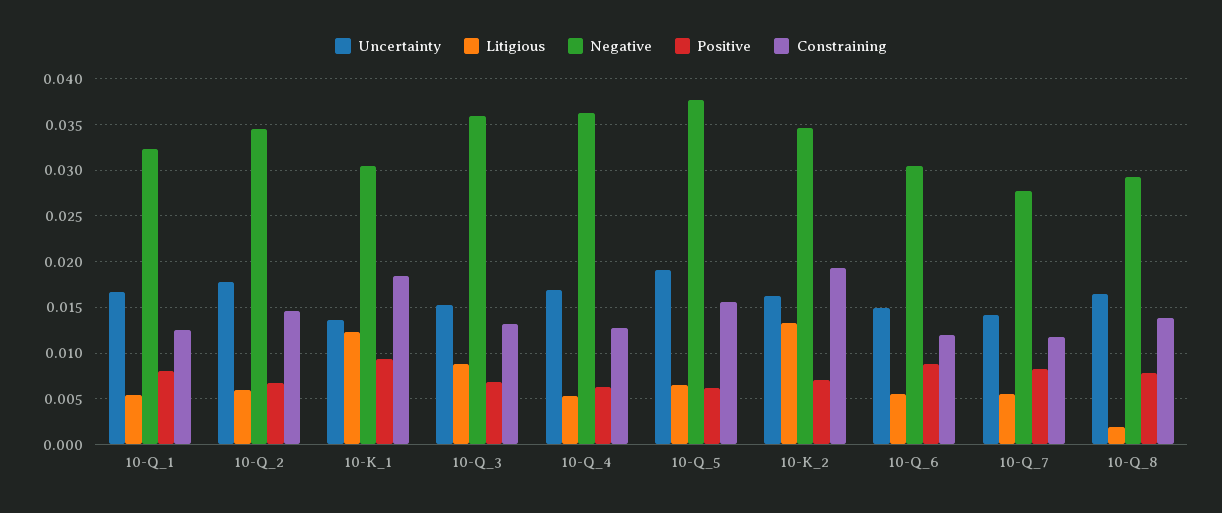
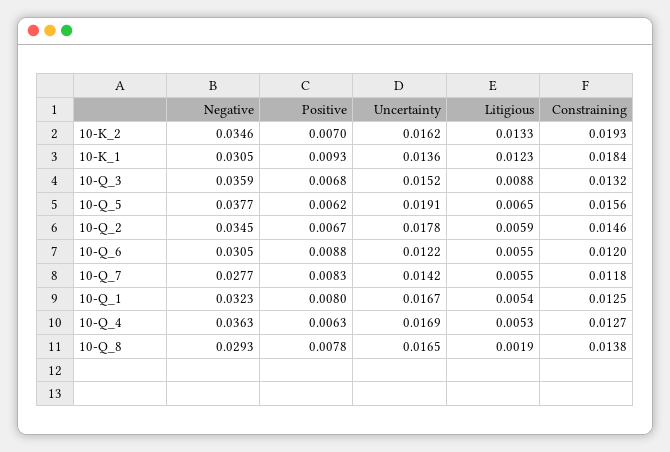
  {
    "Uncertainty": {
      "10-Q_1": 0.0167,
      "10-Q_2": 0.0178,
      "10-K_1": 0.0136,
      "10-Q_3": 0.0152,
      "10-Q_4": 0.0169,
      "10-Q_5": 0.0191,
      "10-K_2": 0.0162,
-     "10-Q_6": 0.015,
+     "10-Q_6": 0.0122,
      "10-Q_7": 0.0142,
      "10-Q_8": 0.0165
    },
    "Litigious": {
      "10-Q_1": 0.0054,
      "10-Q_2": 0.0059,
      "10-K_1": 0.0123,
      "10-Q_3": 0.0088,
      "10-Q_4": 0.0053,
      "10-Q_5": 0.0065,
      "10-K_2": 0.0133,
      "10-Q_6": 0.0055,
      "10-Q_7": 0.0055,
      "10-Q_8": 0.0019
    },
    "Negative": {
      "10-Q_1": 0.0323,
      "10-Q_2": 0.0345,
      "10-K_1": 0.0305,
      "10-Q_3": 0.0359,
      "10-Q_4": 0.0363,
      "10-Q_5": 0.0377,
      "10-K_2": 0.0346,
      "10-Q_6": 0.0305,
      "10-Q_7": 0.0277,
      "10-Q_8": 0.0293
    },
    "Positive": {
      "10-Q_1": 0.008,
      "10-Q_2": 0.0067,
      "10-K_1": 0.0093,
      "10-Q_3": 0.0068,
      "10-Q_4": 0.0063,
      "10-Q_5": 0.0062,
      "10-K_2": 0.007,
      "10-Q_6": 0.0088,
      "10-Q_7": 0.0083,
      "10-Q_8": 0.0078
    },
    "Constraining": {
      "10-Q_1": 0.0125,
      "10-Q_2": 0.0146,
      "10-K_1": 0.0184,
      "10-Q_3": 0.0132,
      "10-Q_4": 0.0127,
      "10-Q_5": 0.0156,
      "10-K_2": 0.0193,
      "10-Q_6": 0.012,
      "10-Q_7": 0.0118,
      "10-Q_8": 0.0138
    }
  }

